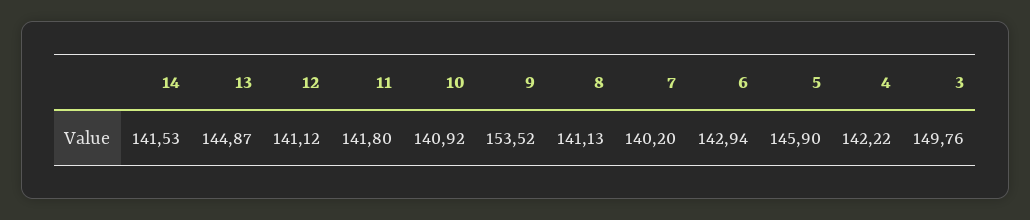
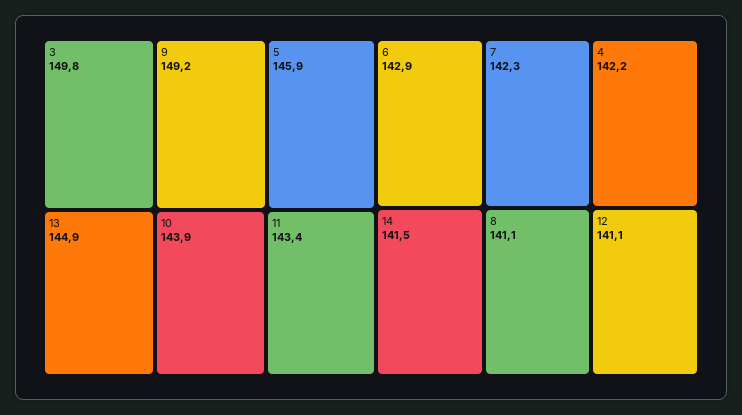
  {
    "14": 141.53,
    "13": 144.87,
    "12": 141.12,
-   "11": 141.8,
+   "11": 143.4,
-   "10": 140.92,
+   "10": 143.9,
-   "9": 153.52,
+   "9": 149.2,
    "8": 141.13,
-   "7": 140.2,
+   "7": 142.3,
    "6": 142.94,
    "5": 145.9,
    "4": 142.22,
    "3": 149.76
  }

